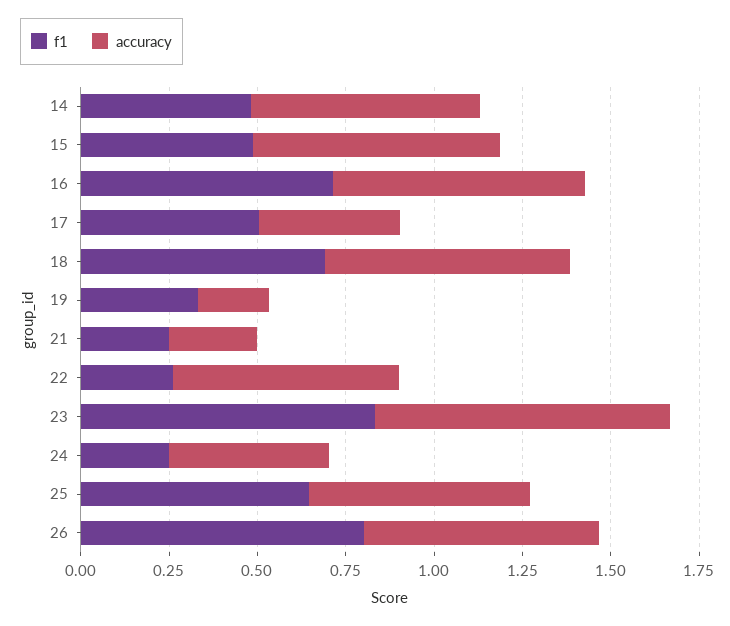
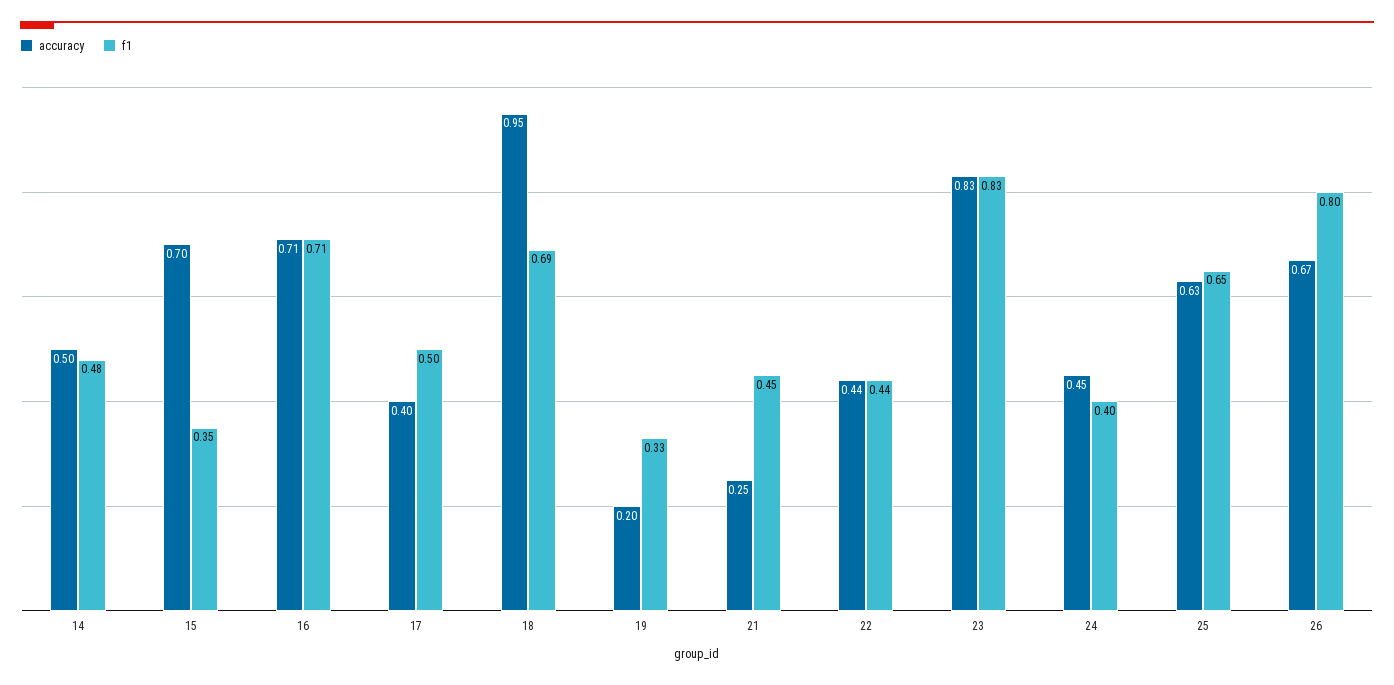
  {
    "f1": {
      "14": 0.48,
-     "15": 0.5,
+     "15": 0.35,
      "16": 0.71,
      "17": 0.5,
      "18": 0.69,
      "19": 0.33,
-     "21": 0.25,
+     "21": 0.45,
-     "22": 0.25,
+     "22": 0.44,
      "23": 0.83,
-     "24": 0.25,
+     "24": 0.4,
      "25": 0.65,
      "26": 0.8
    },
    "accuracy": {
-     "14": 0.65,
+     "14": 0.5,
      "15": 0.7,
      "16": 0.71,
      "17": 0.4,
-     "18": 0.7,
+     "18": 0.95,
      "19": 0.2,
      "21": 0.25,
-     "22": 0.65,
+     "22": 0.44,
      "23": 0.83,
      "24": 0.45,
      "25": 0.63,
      "26": 0.67
    }
  }

